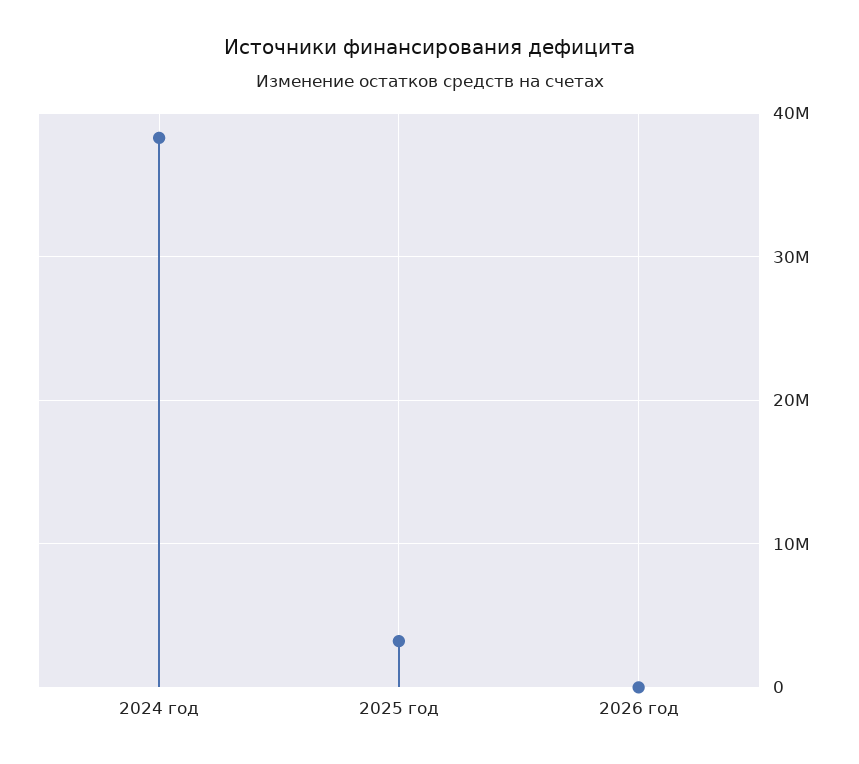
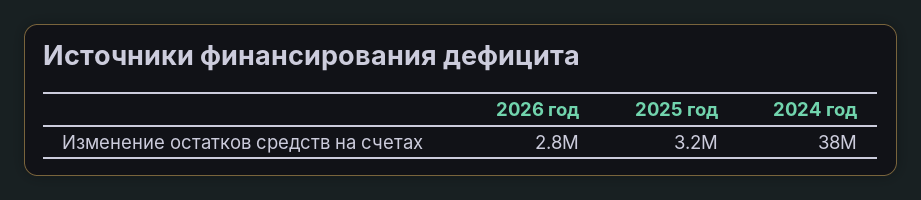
  {
    "2024 год": 38000000,
    "2025 год": 3200000,
-   "2026 год": 0
+   "2026 год": 2800000
  }

